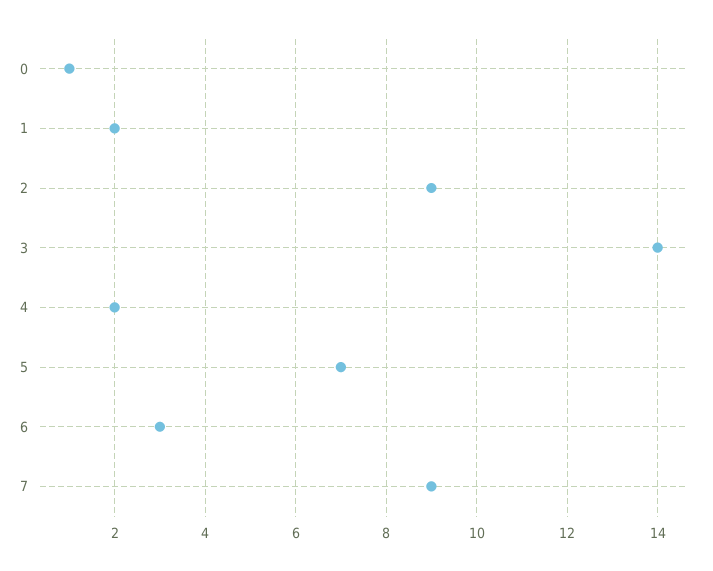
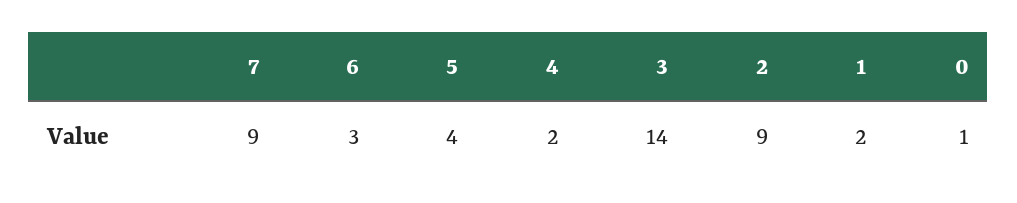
  {
    "0": 1,
    "1": 2,
    "2": 9,
    "3": 14,
    "4": 2,
-   "5": 7,
+   "5": 4,
    "6": 3,
    "7": 9
  }

